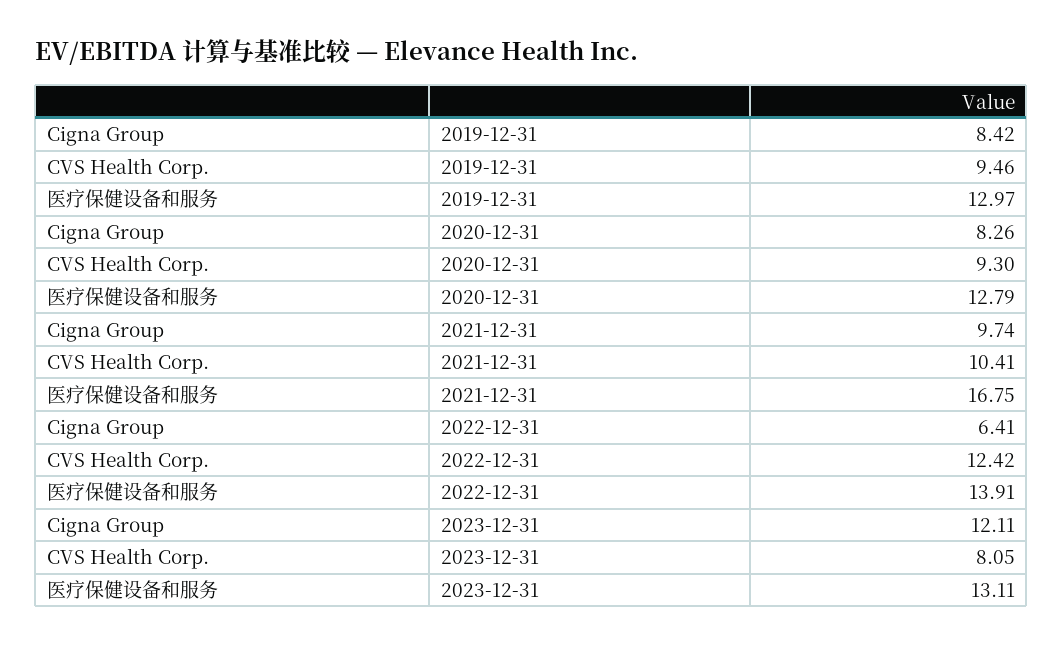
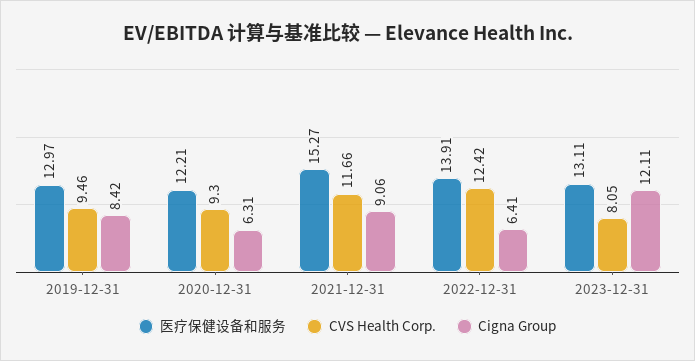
  {
    "Cigna Group": {
      "2019-12-31": 8.42,
-     "2020-12-31": 8.26,
+     "2020-12-31": 6.31,
-     "2021-12-31": 9.74,
+     "2021-12-31": 9.06,
      "2022-12-31": 6.41,
      "2023-12-31": 12.11
    },
    "CVS Health Corp.": {
      "2019-12-31": 9.46,
      "2020-12-31": 9.3,
-     "2021-12-31": 10.41,
+     "2021-12-31": 11.66,
      "2022-12-31": 12.42,
      "2023-12-31": 8.05
    },
    "医疗保健设备和服务": {
      "2019-12-31": 12.97,
-     "2020-12-31": 12.79,
+     "2020-12-31": 12.21,
-     "2021-12-31": 16.75,
+     "2021-12-31": 15.27,
      "2022-12-31": 13.91,
      "2023-12-31": 13.11
    }
  }

